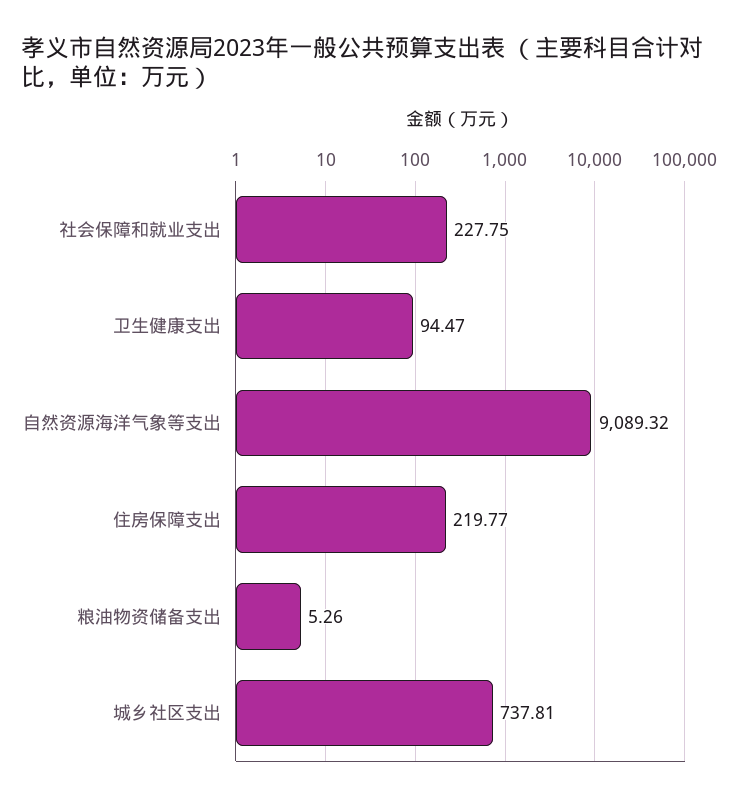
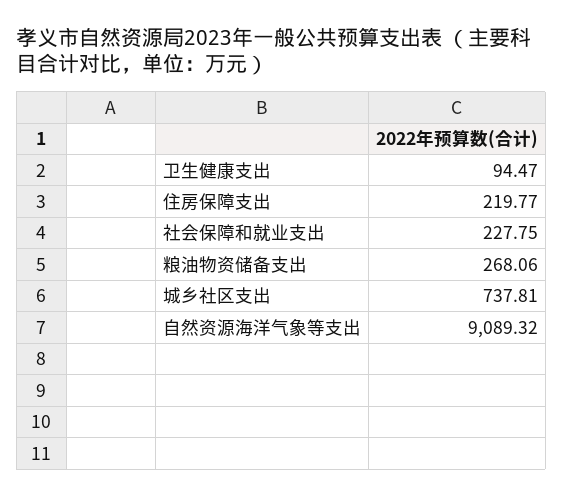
  {
    "社会保障和就业支出": 227.75,
    "卫生健康支出": 94.47,
    "自然资源海洋气象等支出": 9089.32,
    "住房保障支出": 219.77,
-   "粮油物资储备支出": 5.26,
+   "粮油物资储备支出": 268.06,
    "城乡社区支出": 737.81
  }

